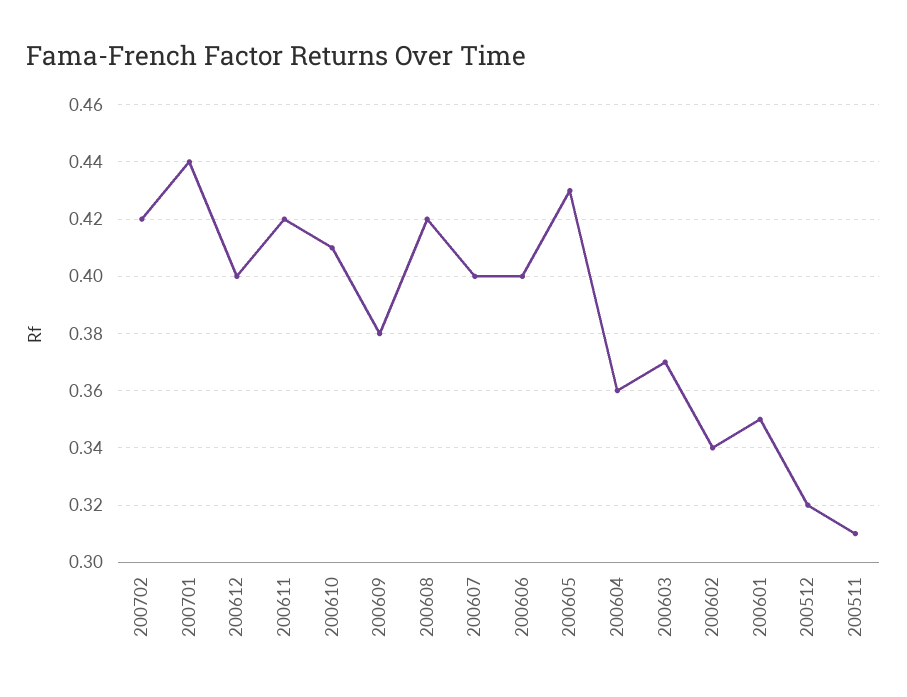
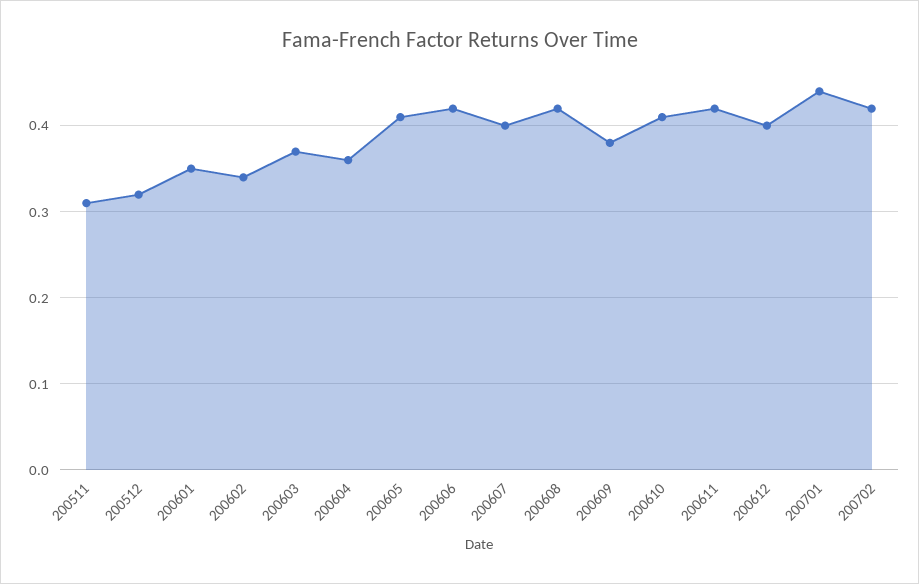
  {
    "200702": 0.42,
    "200701": 0.44,
    "200612": 0.4,
    "200611": 0.42,
    "200610": 0.41,
    "200609": 0.38,
    "200608": 0.42,
    "200607": 0.4,
-   "200606": 0.4,
+   "200606": 0.42,
-   "200605": 0.43,
+   "200605": 0.41,
    "200604": 0.36,
    "200603": 0.37,
    "200602": 0.34,
    "200601": 0.35,
    "200512": 0.32,
    "200511": 0.31
  }

